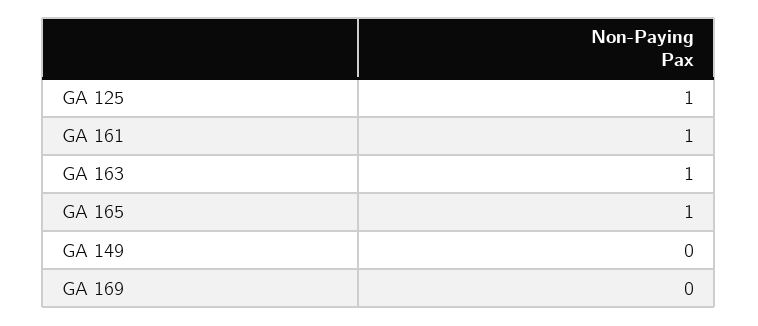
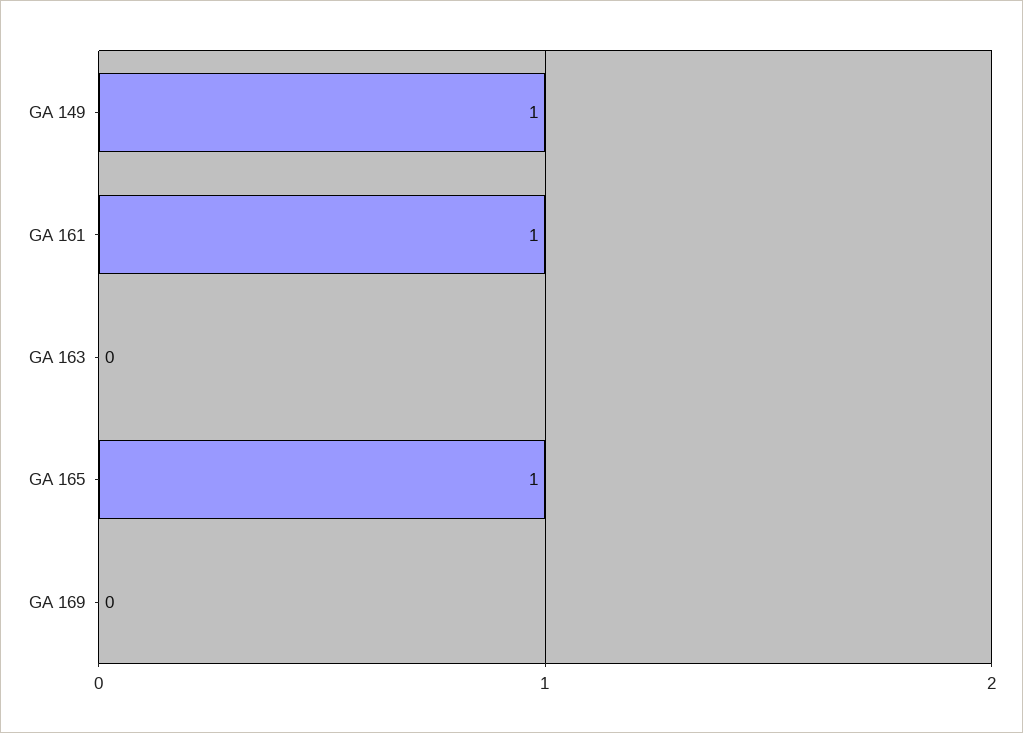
  {
-   "GA 125": 1,
    "GA 161": 1,
-   "GA 163": 1,
+   "GA 163": 0,
    "GA 165": 1,
-   "GA 149": 0,
+   "GA 149": 1,
    "GA 169": 0
  }

